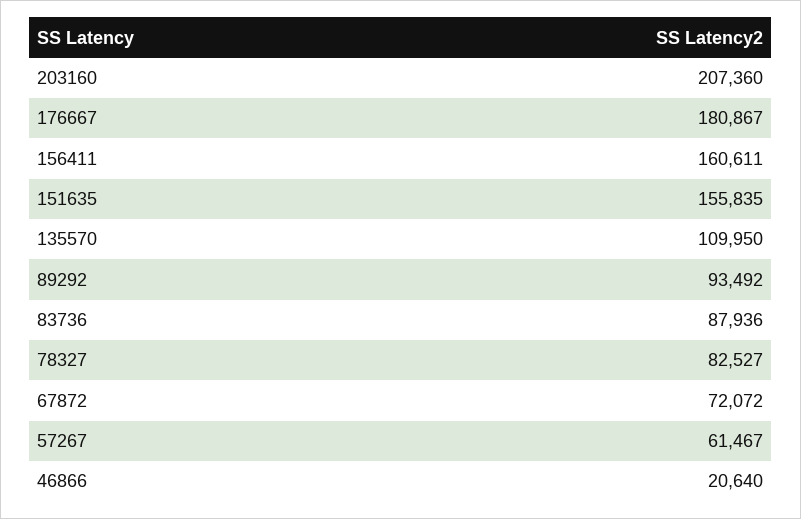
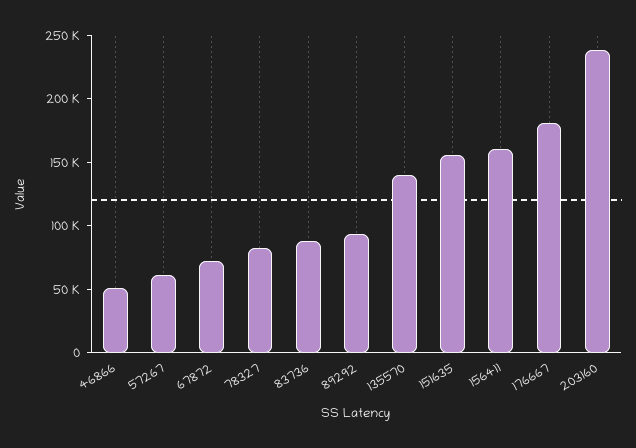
  {
-   "203160": 207360,
+   "203160": 240000,
    "176667": 180867,
    "156411": 160611,
    "151635": 155835,
-   "135570": 109950,
+   "135570": 140000,
    "89292": 93492,
    "83736": 87936,
    "78327": 82527,
    "67872": 72072,
    "57267": 61467,
-   "46866": 20640
+   "46866": 50000
  }

